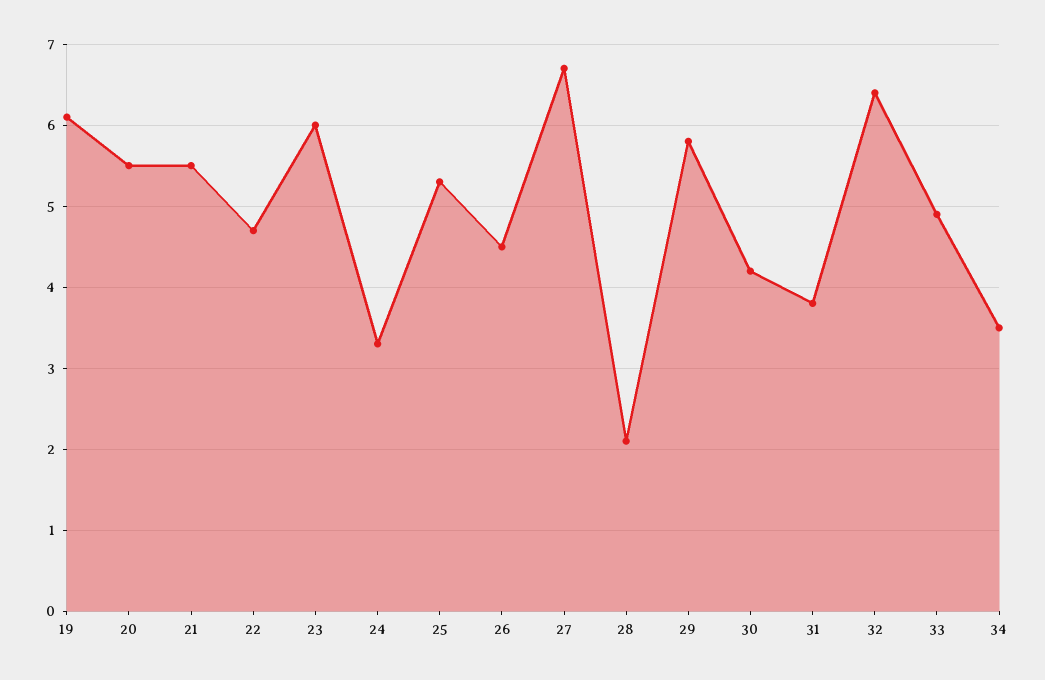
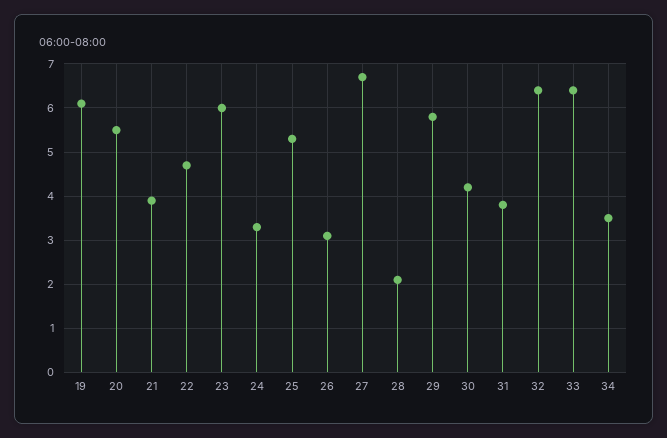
  {
    "19": 6.1,
    "20": 5.5,
-   "21": 5.5,
+   "21": 4,
    "22": 4.7,
    "23": 6,
    "24": 3.3,
    "25": 5.3,
-   "26": 4.5,
+   "26": 3,
    "27": 6.7,
    "28": 2.1,
    "29": 5.8,
    "30": 4.2,
    "31": 3.8,
    "32": 6.4,
-   "33": 4.9,
+   "33": 6.5,
    "34": 3.5
  }

